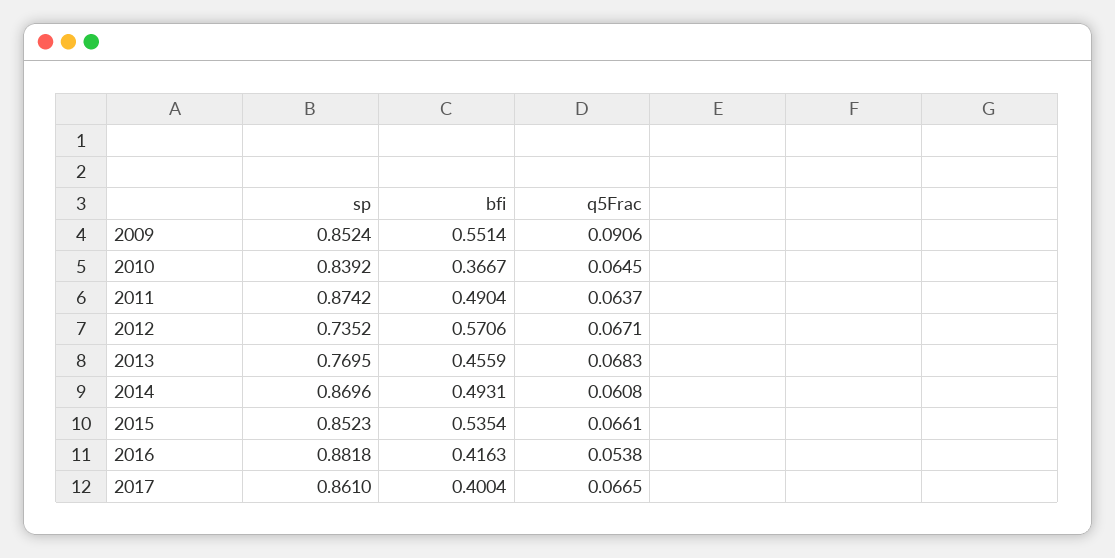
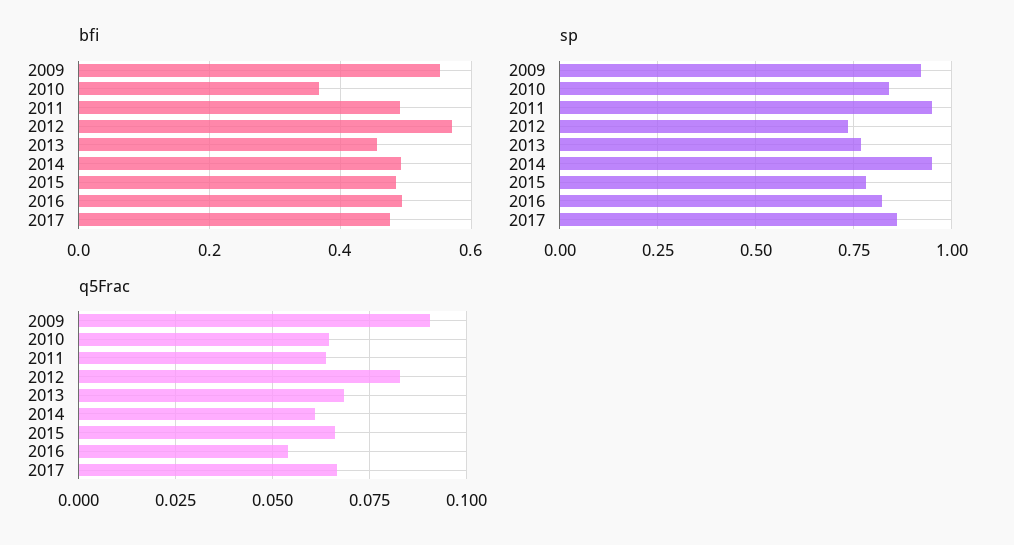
  {
    "sp": {
-     "2009": 0.8524,
+     "2009": 0.925,
      "2010": 0.8392,
-     "2011": 0.8742,
+     "2011": 0.95,
      "2012": 0.7352,
      "2013": 0.7695,
-     "2014": 0.8696,
+     "2014": 0.95,
-     "2015": 0.8523,
+     "2015": 0.775,
-     "2016": 0.8818,
+     "2016": 0.825,
      "2017": 0.861
    },
    "bfi": {
      "2009": 0.5514,
      "2010": 0.3667,
      "2011": 0.4904,
      "2012": 0.5706,
      "2013": 0.4559,
      "2014": 0.4931,
-     "2015": 0.5354,
+     "2015": 0.48,
-     "2016": 0.4163,
+     "2016": 0.5,
-     "2017": 0.4004
+     "2017": 0.48
    },
    "q5Frac": {
      "2009": 0.0906,
      "2010": 0.0645,
      "2011": 0.0637,
-     "2012": 0.0671,
+     "2012": 0.0825,
      "2013": 0.0683,
      "2014": 0.0608,
      "2015": 0.0661,
      "2016": 0.0538,
      "2017": 0.0665
    }
  }

